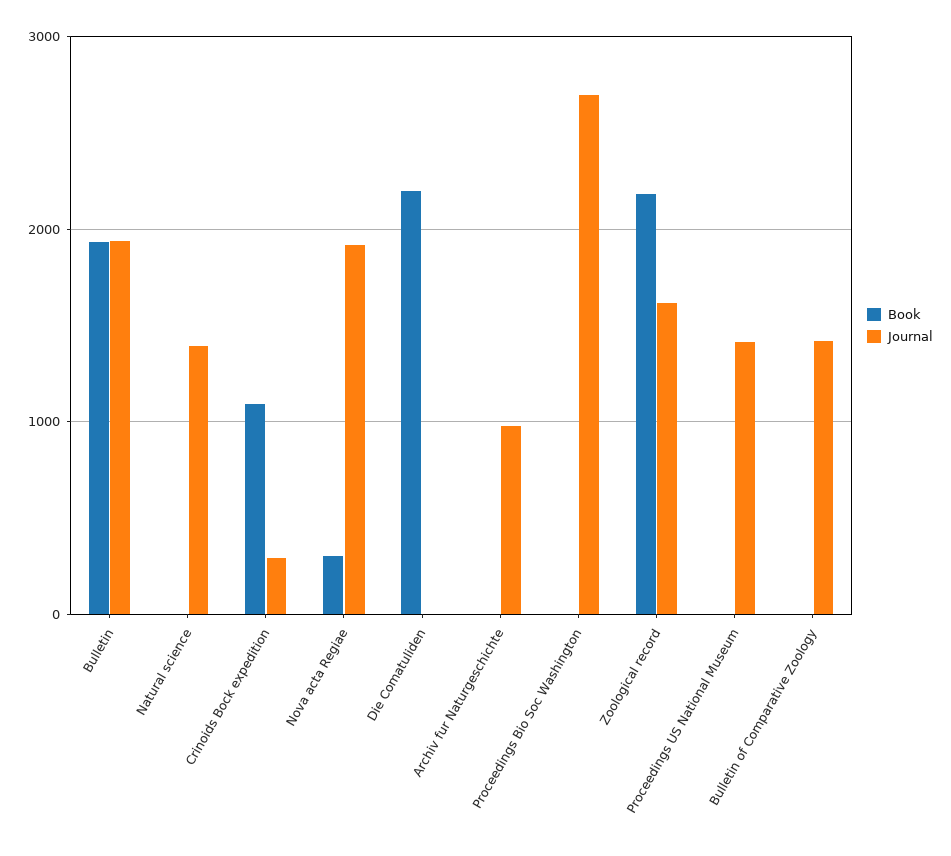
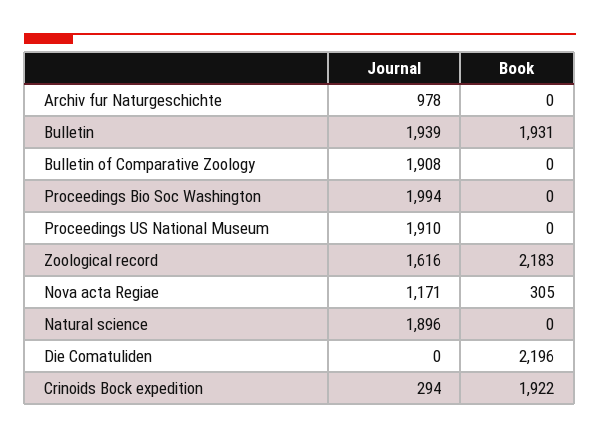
  {
    "Book": {
      "Bulletin": 1931,
      "Natural science": 0,
-     "Crinoids Bock expedition": 1100,
+     "Crinoids Bock expedition": 1922,
      "Nova acta Regiae": 305,
      "Die Comatuliden": 2196,
      "Archiv fur Naturgeschichte": 0,
      "Proceedings Bio Soc Washington": 0,
      "Zoological record": 2183,
      "Proceedings US National Museum": 0,
      "Bulletin of Comparative Zoology": 0
    },
    "Journal": {
      "Bulletin": 1939,
-     "Natural science": 1400,
+     "Natural science": 1896,
      "Crinoids Bock expedition": 294,
-     "Nova acta Regiae": 1900,
+     "Nova acta Regiae": 1171,
      "Die Comatuliden": 0,
      "Archiv fur Naturgeschichte": 978,
-     "Proceedings Bio Soc Washington": 2700,
+     "Proceedings Bio Soc Washington": 1994,
      "Zoological record": 1616,
-     "Proceedings US National Museum": 1400,
+     "Proceedings US National Museum": 1910,
-     "Bulletin of Comparative Zoology": 1400
+     "Bulletin of Comparative Zoology": 1908
    }
  }

